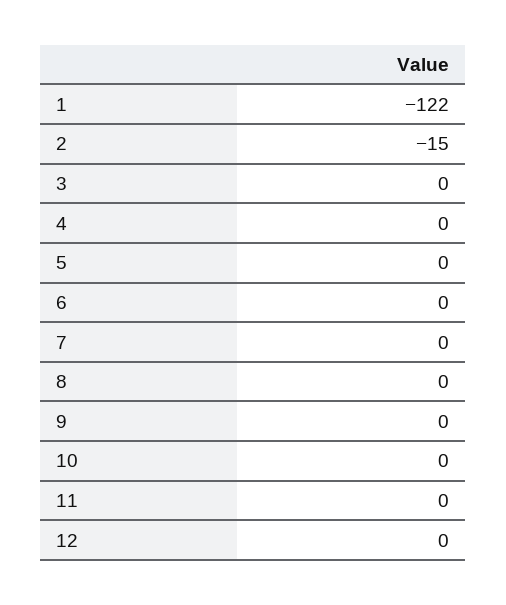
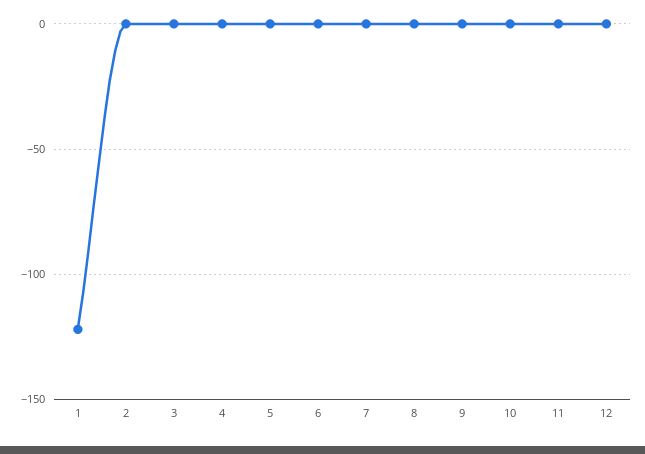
  {
    "1": -122,
-   "2": -15,
+   "2": 0,
    "3": 0,
    "4": 0,
    "5": 0,
    "6": 0,
    "7": 0,
    "8": 0,
    "9": 0,
    "10": 0,
    "11": 0,
    "12": 0
  }

